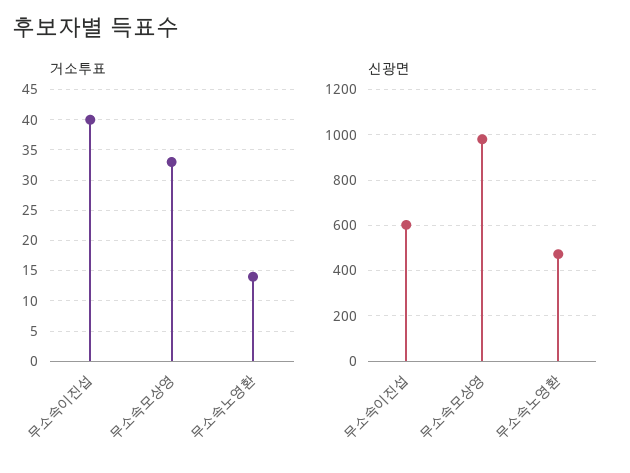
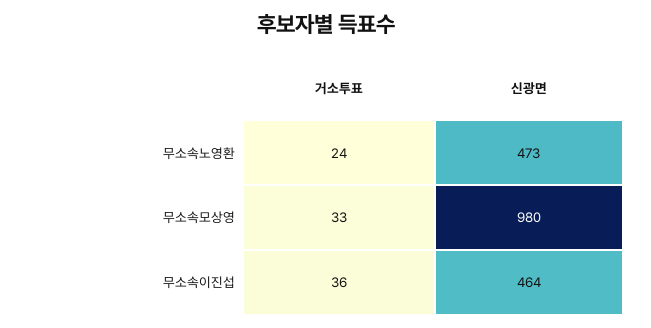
  {
    "거소투표": {
-     "무소속이진섭": 40,
+     "무소속이진섭": 36,
      "무소속모상영": 33,
-     "무소속노영환": 14
+     "무소속노영환": 24
    },
    "신광면": {
-     "무소속이진섭": 600,
+     "무소속이진섭": 464,
      "무소속모상영": 980,
      "무소속노영환": 473
    }
  }

